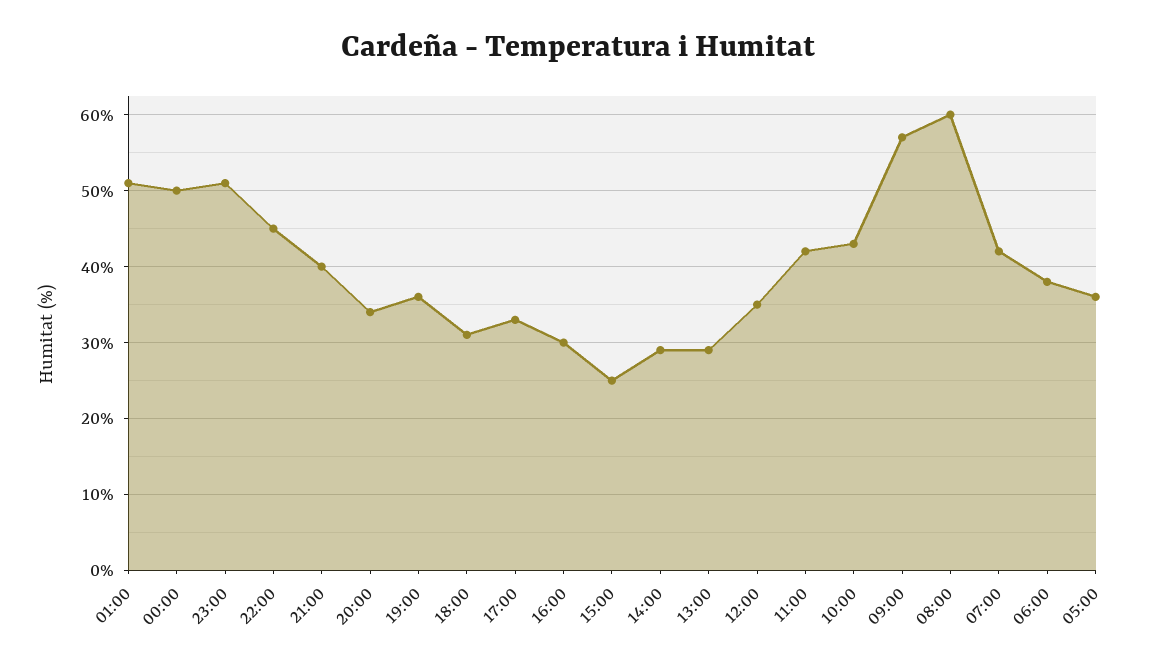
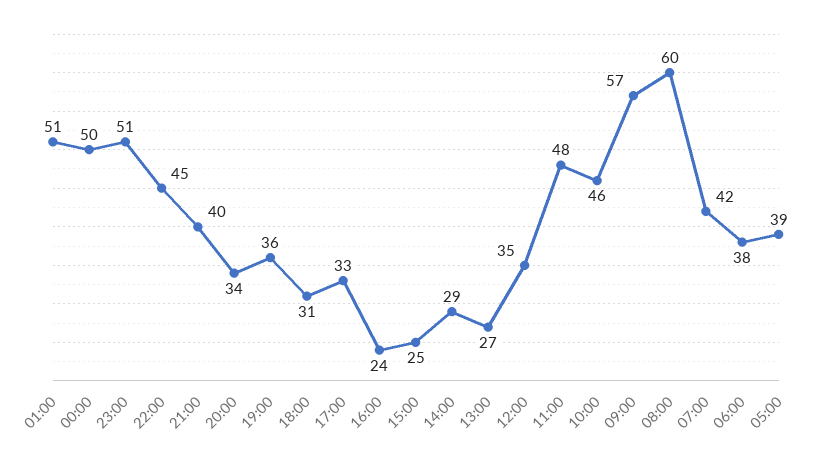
  {
    "01:00": 51,
    "00:00": 50,
    "23:00": 51,
    "22:00": 45,
    "21:00": 40,
    "20:00": 34,
    "19:00": 36,
    "18:00": 31,
    "17:00": 33,
-   "16:00": 30,
+   "16:00": 24,
    "15:00": 25,
    "14:00": 29,
-   "13:00": 29,
+   "13:00": 27,
    "12:00": 35,
-   "11:00": 42,
+   "11:00": 48,
-   "10:00": 43,
+   "10:00": 46,
    "09:00": 57,
    "08:00": 60,
    "07:00": 42,
    "06:00": 38,
-   "05:00": 36
+   "05:00": 39
  }

